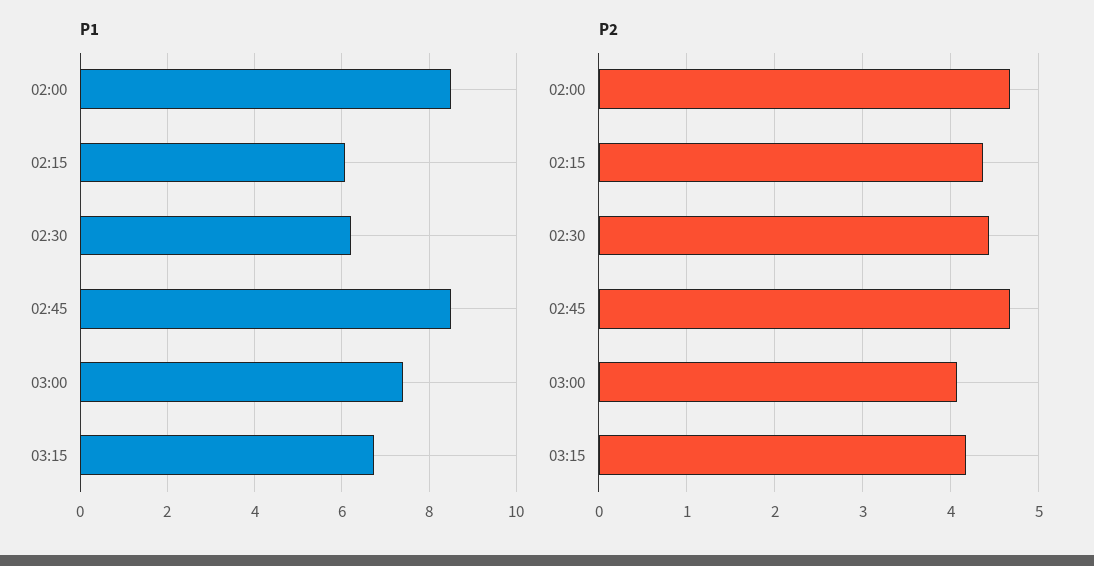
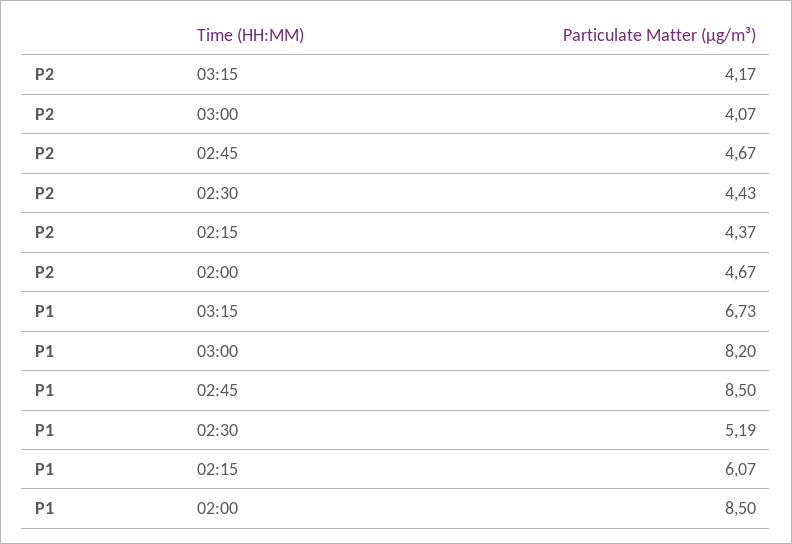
  {
    "P1": {
      "02:00": 8.5,
      "02:15": 6.07,
-     "02:30": 6.2,
+     "02:30": 5.19,
      "02:45": 8.5,
-     "03:00": 7.4,
+     "03:00": 8.2,
      "03:15": 6.73
    },
    "P2": {
      "02:00": 4.67,
      "02:15": 4.37,
      "02:30": 4.43,
      "02:45": 4.67,
      "03:00": 4.07,
      "03:15": 4.17
    }
  }

